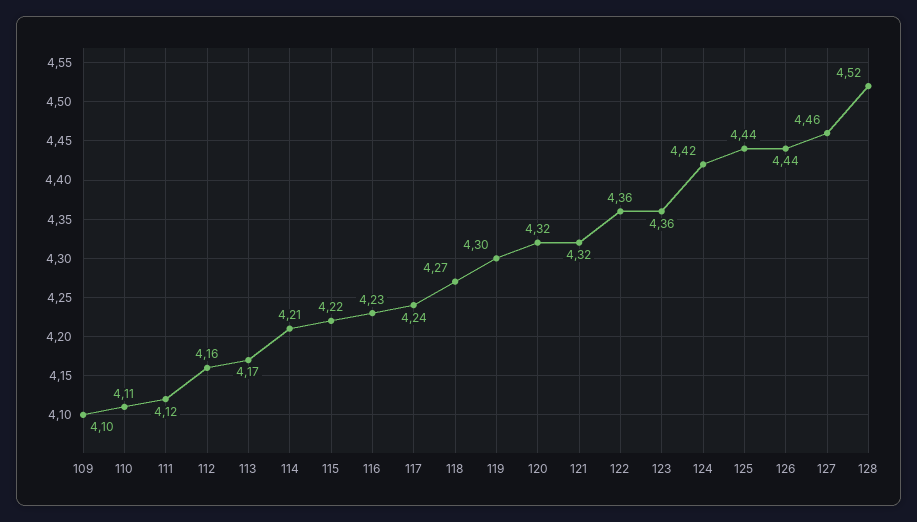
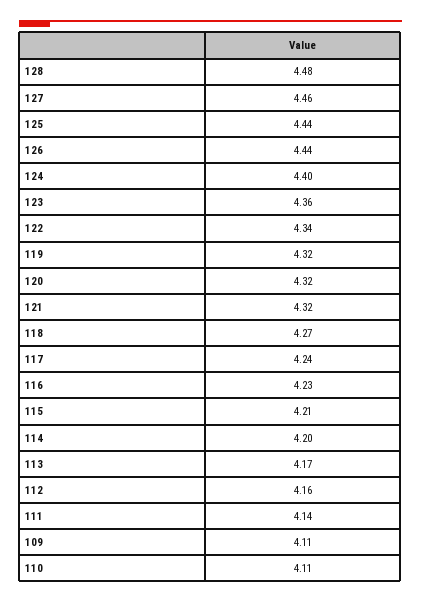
  {
-   "109": 4.1,
+   "109": 4.11,
    "110": 4.11,
-   "111": 4.12,
+   "111": 4.14,
    "112": 4.16,
    "113": 4.17,
-   "114": 4.21,
+   "114": 4.2,
-   "115": 4.22,
+   "115": 4.21,
    "116": 4.23,
    "117": 4.24,
    "118": 4.27,
-   "119": 4.3,
+   "119": 4.32,
    "120": 4.32,
    "121": 4.32,
-   "122": 4.36,
+   "122": 4.34,
    "123": 4.36,
-   "124": 4.42,
+   "124": 4.4,
    "125": 4.44,
    "126": 4.44,
    "127": 4.46,
-   "128": 4.52
+   "128": 4.48
  }

